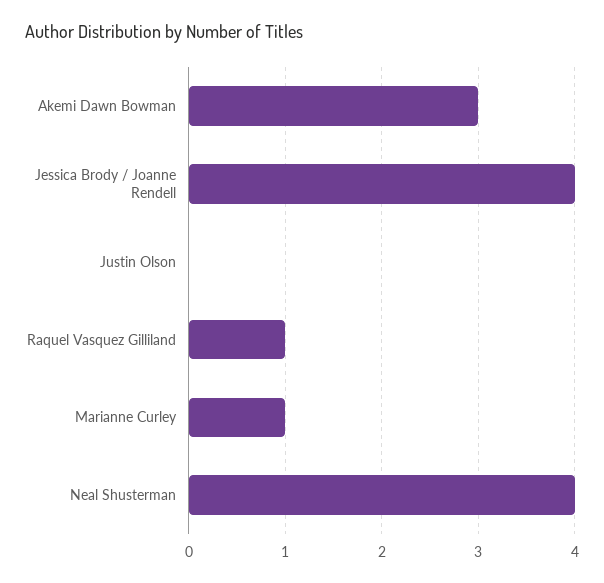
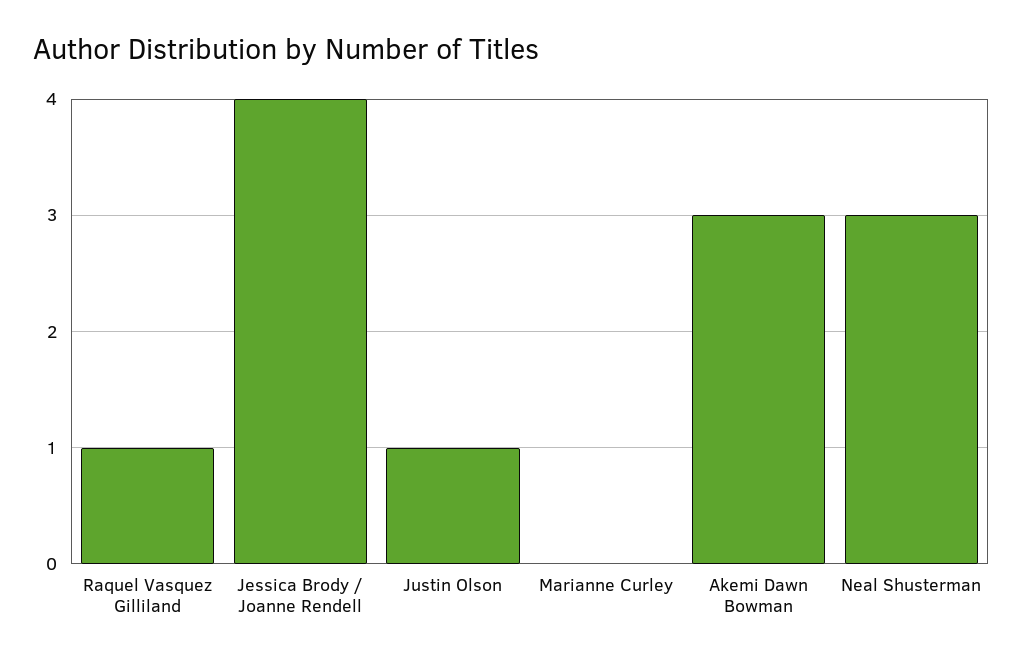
  {
    "Akemi Dawn Bowman": 3,
    "Jessica Brody / Joanne Rendell": 4,
-   "Justin Olson": 0,
+   "Justin Olson": 1,
    "Raquel Vasquez Gilliland": 1,
-   "Marianne Curley": 1,
+   "Marianne Curley": 0,
-   "Neal Shusterman": 4
+   "Neal Shusterman": 3
  }

